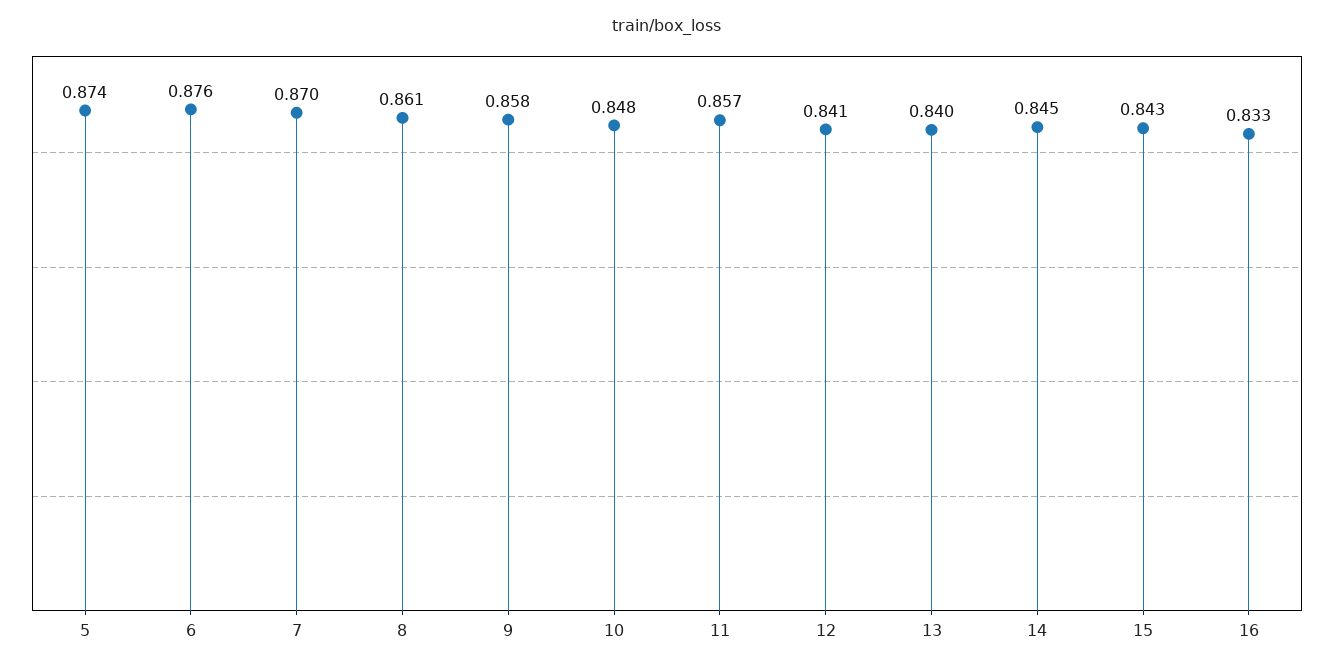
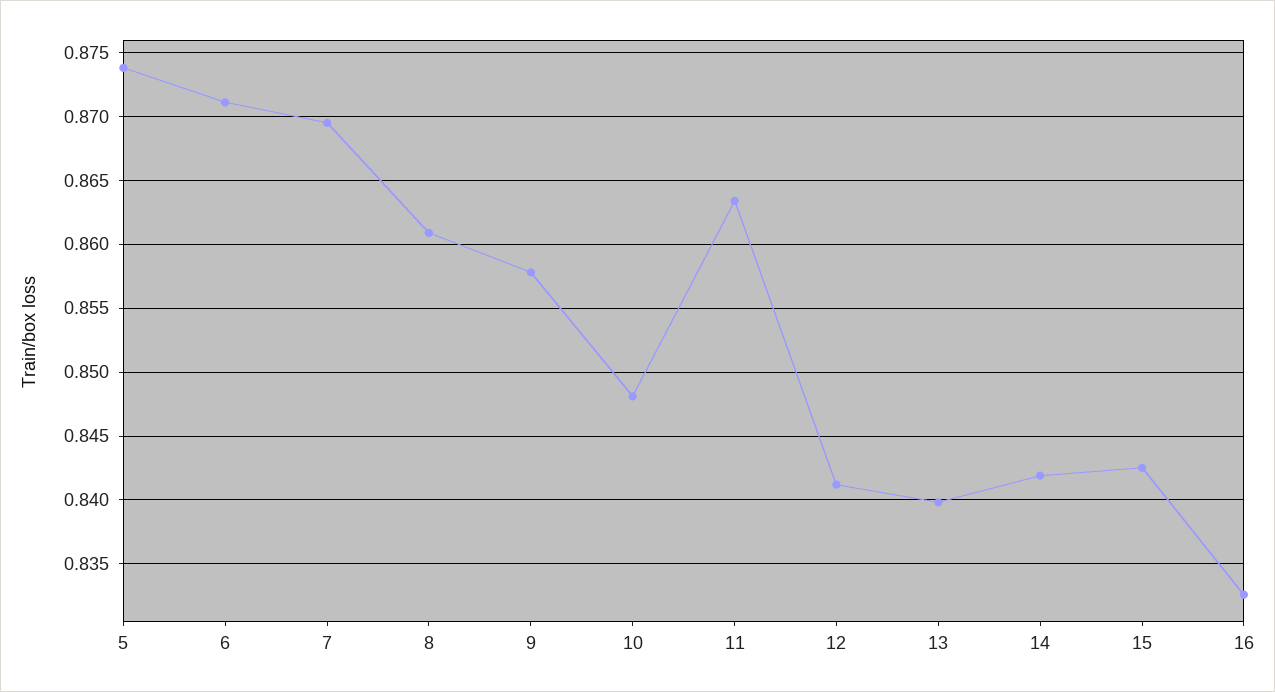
  {
    "5": 0.874,
-   "6": 0.876,
+   "6": 0.871,
    "7": 0.87,
    "8": 0.861,
    "9": 0.858,
    "10": 0.848,
-   "11": 0.857,
+   "11": 0.8635,
    "12": 0.841,
    "13": 0.84,
-   "14": 0.845,
+   "14": 0.842,
    "15": 0.843,
    "16": 0.833
  }

